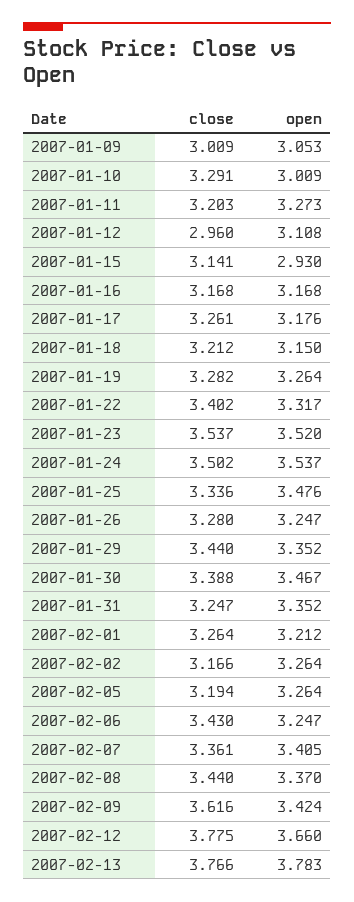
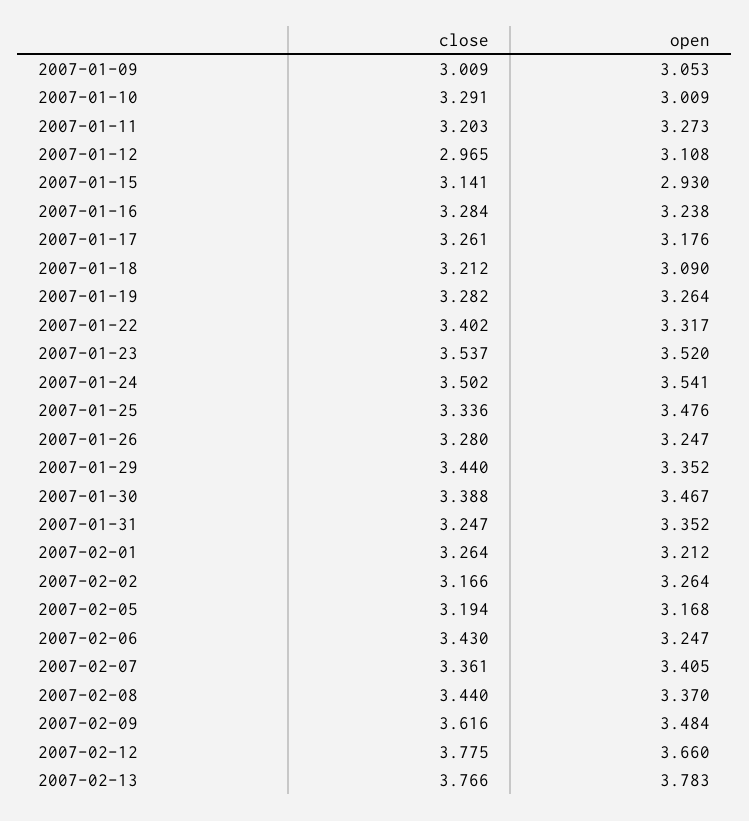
  {
    "close": {
      "2007-01-09": 3.009,
      "2007-01-10": 3.291,
      "2007-01-11": 3.203,
-     "2007-01-12": 2.96,
+     "2007-01-12": 2.965,
      "2007-01-15": 3.141,
-     "2007-01-16": 3.168,
+     "2007-01-16": 3.284,
      "2007-01-17": 3.261,
      "2007-01-18": 3.212,
      "2007-01-19": 3.282,
      "2007-01-22": 3.402,
      "2007-01-23": 3.537,
      "2007-01-24": 3.502,
      "2007-01-25": 3.336,
      "2007-01-26": 3.28,
      "2007-01-29": 3.44,
      "2007-01-30": 3.388,
      "2007-01-31": 3.247,
      "2007-02-01": 3.264,
      "2007-02-02": 3.166,
      "2007-02-05": 3.194,
      "2007-02-06": 3.43,
      "2007-02-07": 3.361,
      "2007-02-08": 3.44,
      "2007-02-09": 3.616,
      "2007-02-12": 3.775,
      "2007-02-13": 3.766
    },
    "open": {
      "2007-01-09": 3.053,
      "2007-01-10": 3.009,
      "2007-01-11": 3.273,
      "2007-01-12": 3.108,
      "2007-01-15": 2.93,
-     "2007-01-16": 3.168,
+     "2007-01-16": 3.238,
      "2007-01-17": 3.176,
-     "2007-01-18": 3.15,
+     "2007-01-18": 3.09,
      "2007-01-19": 3.264,
      "2007-01-22": 3.317,
      "2007-01-23": 3.52,
-     "2007-01-24": 3.537,
+     "2007-01-24": 3.541,
      "2007-01-25": 3.476,
      "2007-01-26": 3.247,
      "2007-01-29": 3.352,
      "2007-01-30": 3.467,
      "2007-01-31": 3.352,
      "2007-02-01": 3.212,
      "2007-02-02": 3.264,
-     "2007-02-05": 3.264,
+     "2007-02-05": 3.168,
      "2007-02-06": 3.247,
      "2007-02-07": 3.405,
      "2007-02-08": 3.37,
-     "2007-02-09": 3.424,
+     "2007-02-09": 3.484,
      "2007-02-12": 3.66,
      "2007-02-13": 3.783
    }
  }

